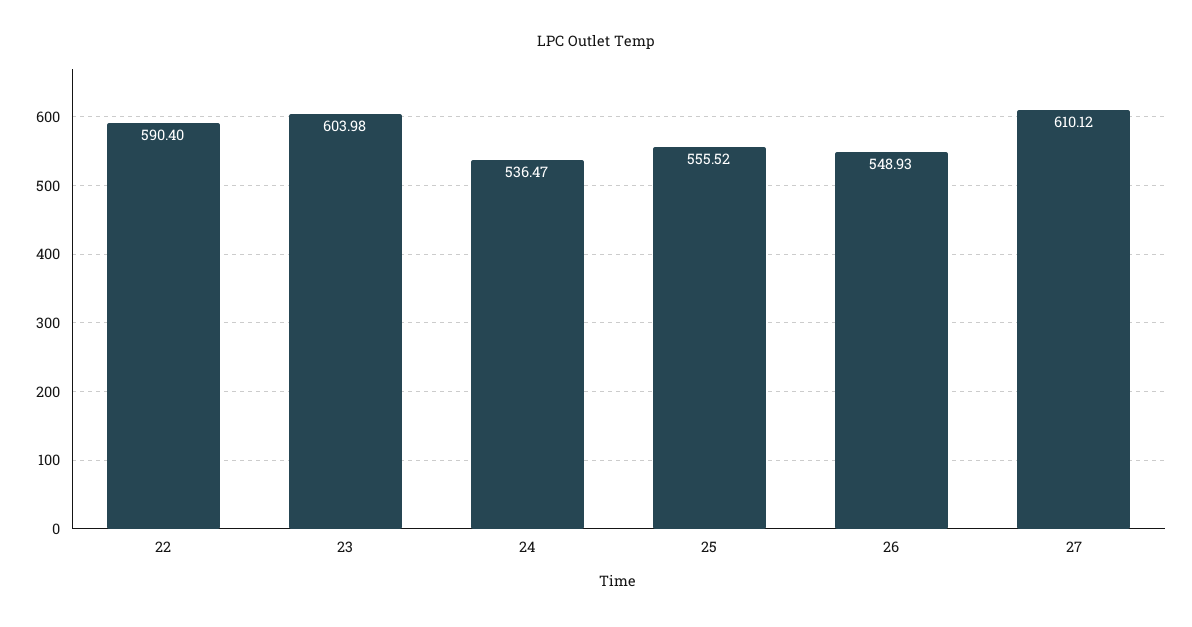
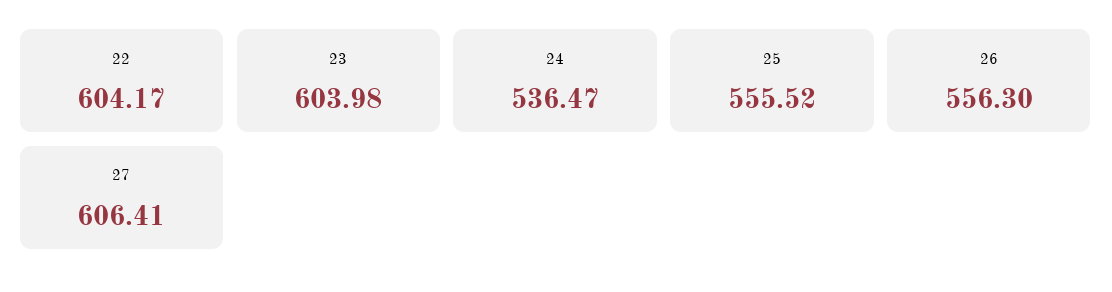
  {
-   "22": 590.4,
+   "22": 604.17,
    "23": 603.98,
    "24": 536.47,
    "25": 555.52,
-   "26": 548.93,
+   "26": 556.3,
-   "27": 610.12
+   "27": 606.41
  }

